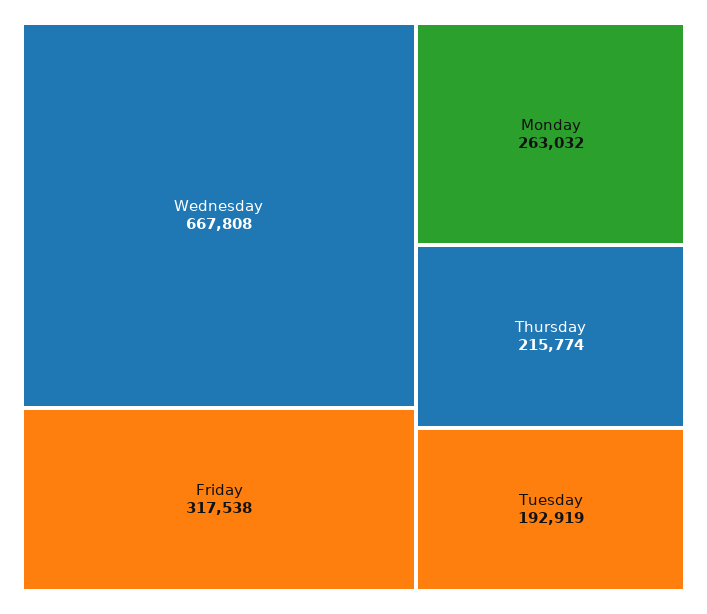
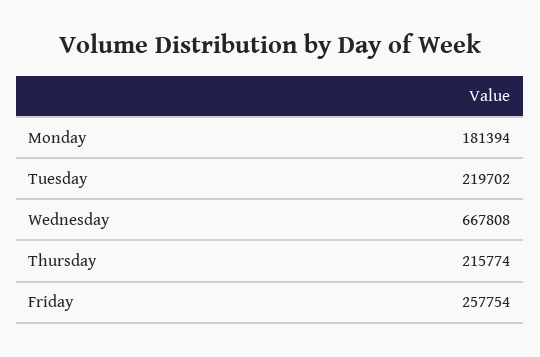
  {
    "Wednesday": 667808,
-   "Friday": 317538,
+   "Friday": 257754,
-   "Monday": 263032,
+   "Monday": 181394,
    "Thursday": 215774,
-   "Tuesday": 192919
+   "Tuesday": 219702
  }

